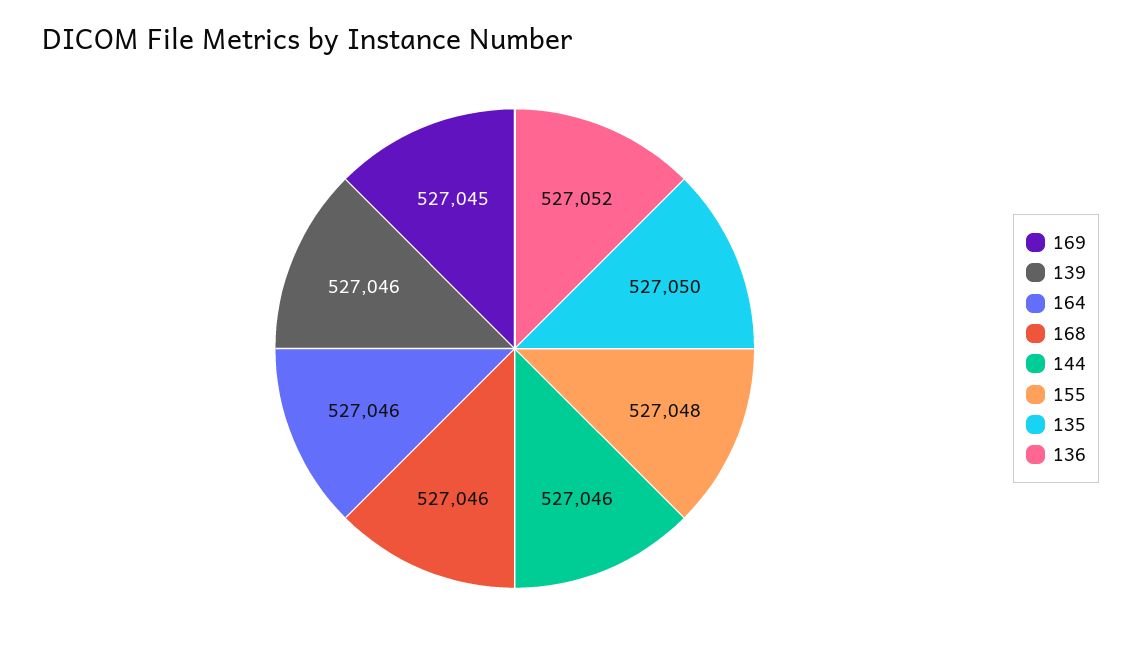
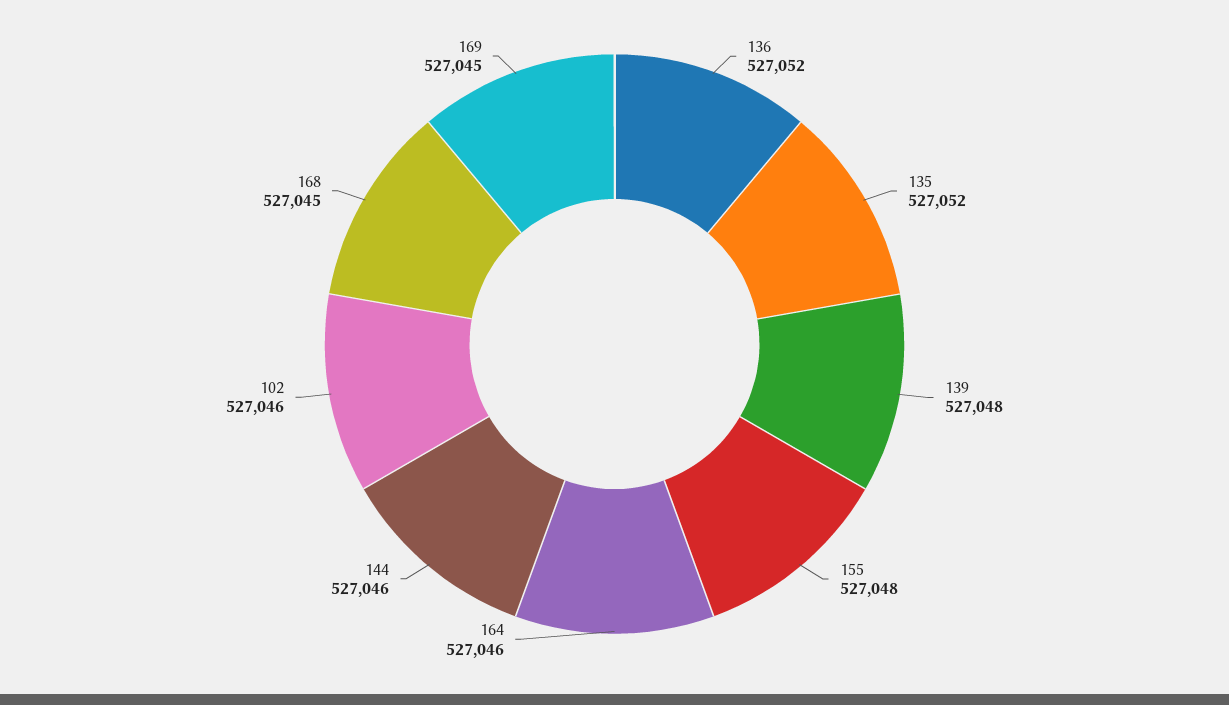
  {
    "169": 527045,
-   "139": 527046,
+   "139": 527048,
    "164": 527046,
-   "168": 527046,
+   "168": 527045,
    "144": 527046,
    "155": 527048,
-   "135": 527050,
+   "135": 527052,
-   "136": 527052
+   "136": 527052,
+   "102": 527046
  }

